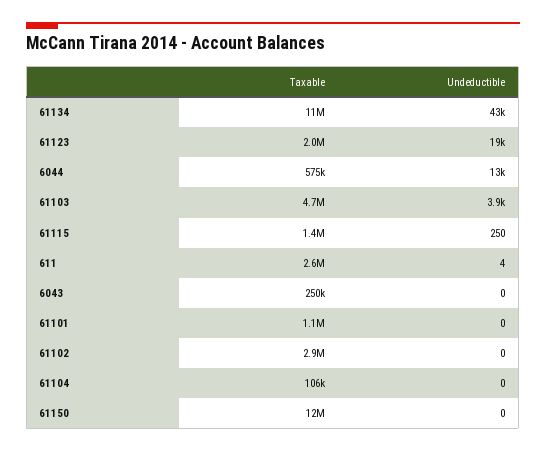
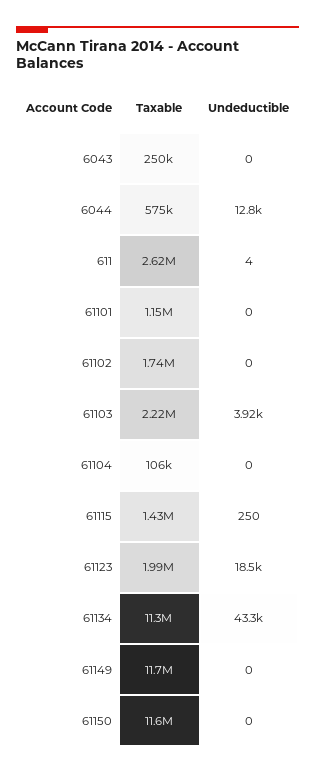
  {
    "Taxable": {
      "61134": 11300000,
      "61123": 1990000,
      "6044": 575000,
-     "61103": 4700000,
+     "61103": 2220000,
      "61115": 1430000,
      "611": 2620000,
      "6043": 250000,
      "61101": 1150000,
-     "61102": 2900000,
+     "61102": 1740000,
      "61104": 106000,
-     "61150": 11600000
+     "61150": 11600000,
+     "61149": 11700000
    },
    "Undeductible": {
      "61134": 43300,
      "61123": 18500,
      "6044": 12800,
      "61103": 3920,
      "61115": 250,
      "611": 4,
      "6043": 0,
      "61101": 0,
      "61102": 0,
      "61104": 0,
-     "61150": 0
+     "61150": 0,
+     "61149": 0
    }
  }

